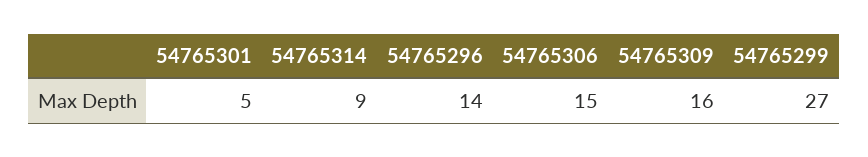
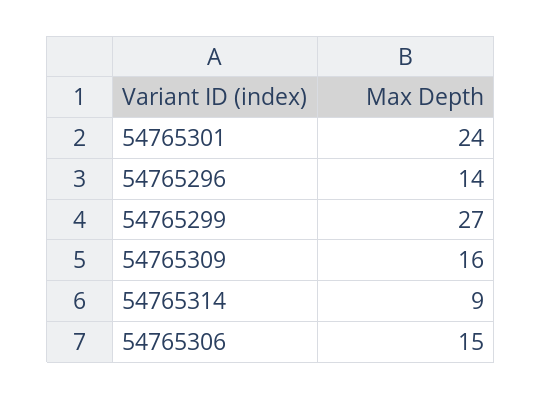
  {
-   "54765301": 5,
+   "54765301": 24,
    "54765314": 9,
    "54765296": 14,
    "54765306": 15,
    "54765309": 16,
    "54765299": 27
  }

